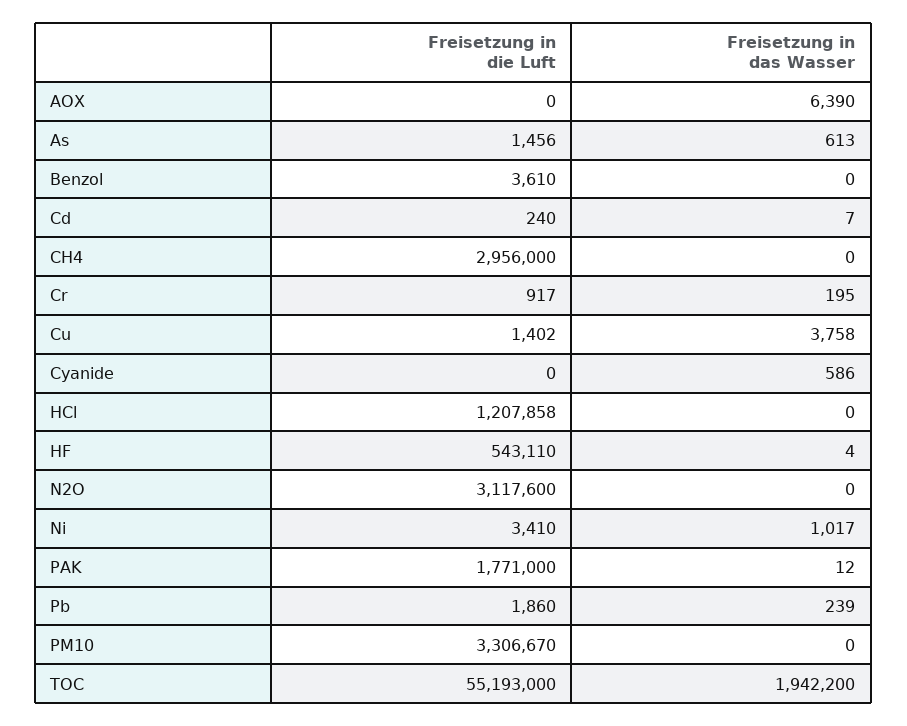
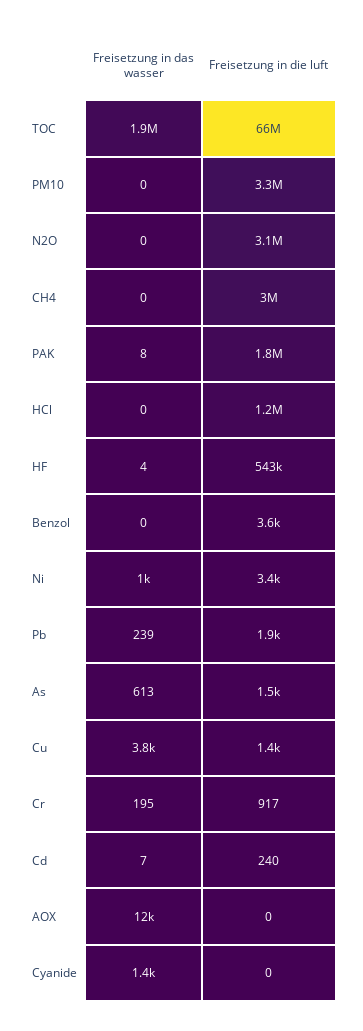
  {
    "Freisetzung in die Luft": {
      "AOX": 0,
      "As": 1456,
      "Benzol": 3610,
      "Cd": 240,
      "CH4": 2956000,
      "Cr": 917,
      "Cu": 1402,
      "Cyanide": 0,
      "HCl": 1207858,
      "HF": 543110,
      "N2O": 3117600,
      "Ni": 3410,
      "PAK": 1771000,
      "Pb": 1860,
      "PM10": 3306670,
-     "TOC": 55193000
+     "TOC": 66000000
    },
    "Freisetzung in das Wasser": {
-     "AOX": 6390,
+     "AOX": 12000,
      "As": 613,
      "Benzol": 0,
      "Cd": 7,
      "CH4": 0,
      "Cr": 195,
      "Cu": 3758,
-     "Cyanide": 586,
+     "Cyanide": 1400,
      "HCl": 0,
      "HF": 4,
      "N2O": 0,
      "Ni": 1017,
-     "PAK": 12,
+     "PAK": 8,
      "Pb": 239,
      "PM10": 0,
      "TOC": 1942200
    }
  }

